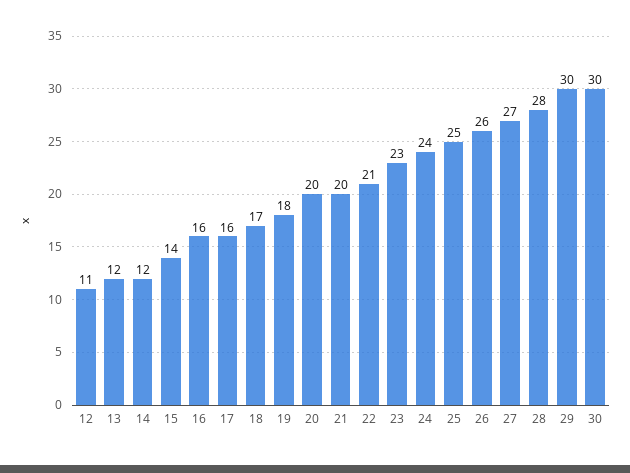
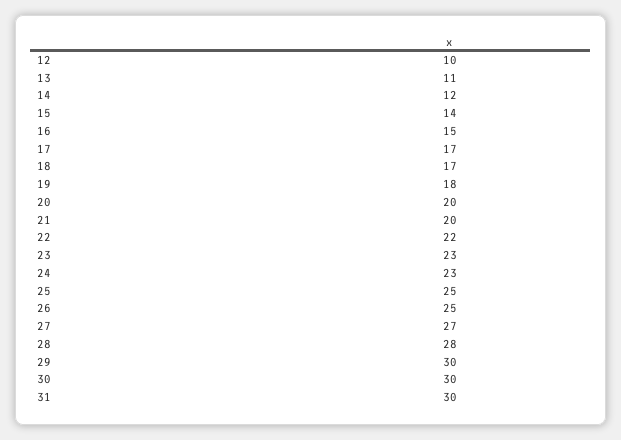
  {
-   "12": 11,
+   "12": 10,
-   "13": 12,
+   "13": 11,
    "14": 12,
    "15": 14,
-   "16": 16,
+   "16": 15,
-   "17": 16,
+   "17": 17,
    "18": 17,
    "19": 18,
    "20": 20,
    "21": 20,
-   "22": 21,
+   "22": 22,
    "23": 23,
-   "24": 24,
+   "24": 23,
    "25": 25,
-   "26": 26,
+   "26": 25,
    "27": 27,
    "28": 28,
    "29": 30,
-   "30": 30
+   "30": 30,
+   "31": 30
  }

